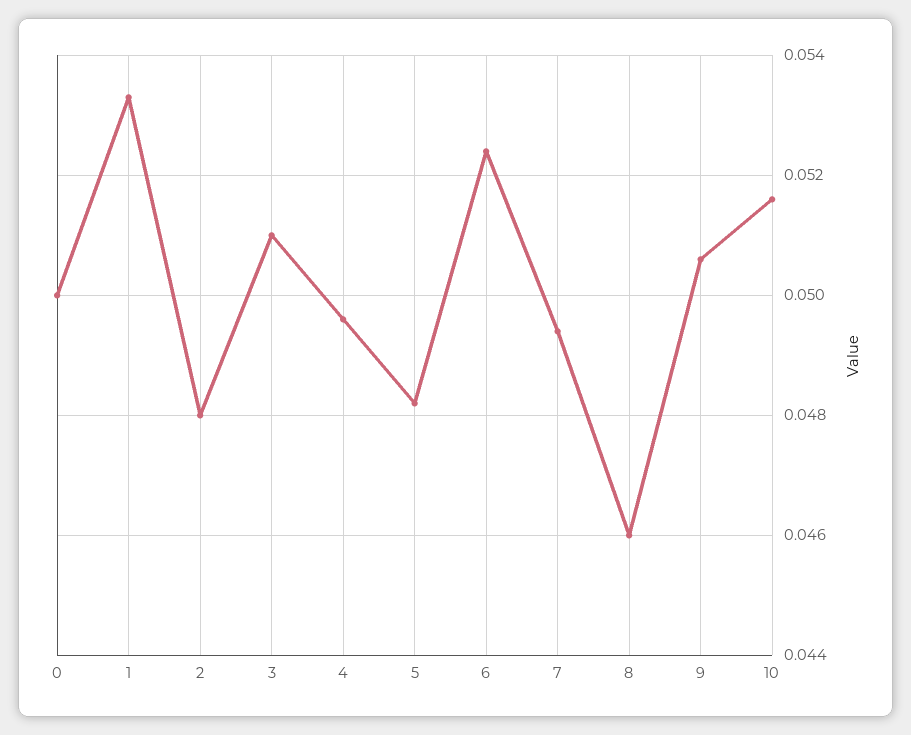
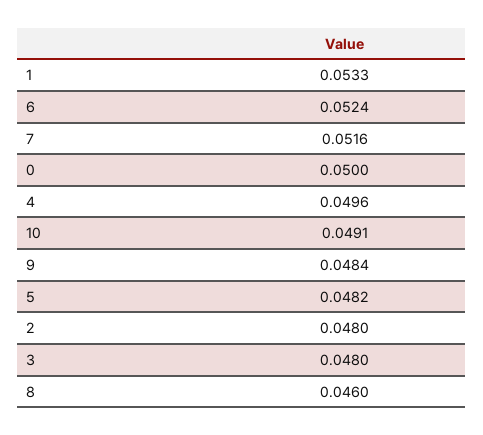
  {
    "0": 0.05,
    "1": 0.0533,
    "2": 0.048,
-   "3": 0.051,
+   "3": 0.048,
    "4": 0.0496,
    "5": 0.0482,
    "6": 0.0524,
-   "7": 0.0495,
+   "7": 0.0516,
    "8": 0.046,
-   "9": 0.0505,
+   "9": 0.0484,
-   "10": 0.0515
+   "10": 0.0491
  }

